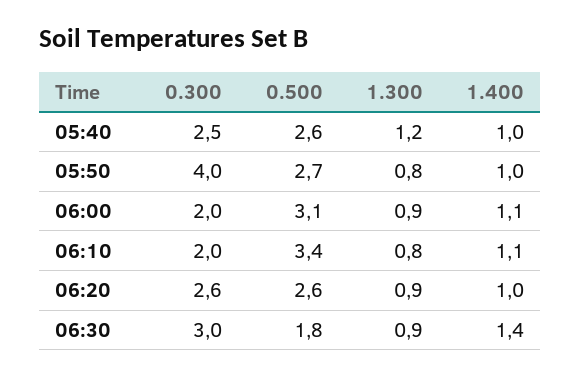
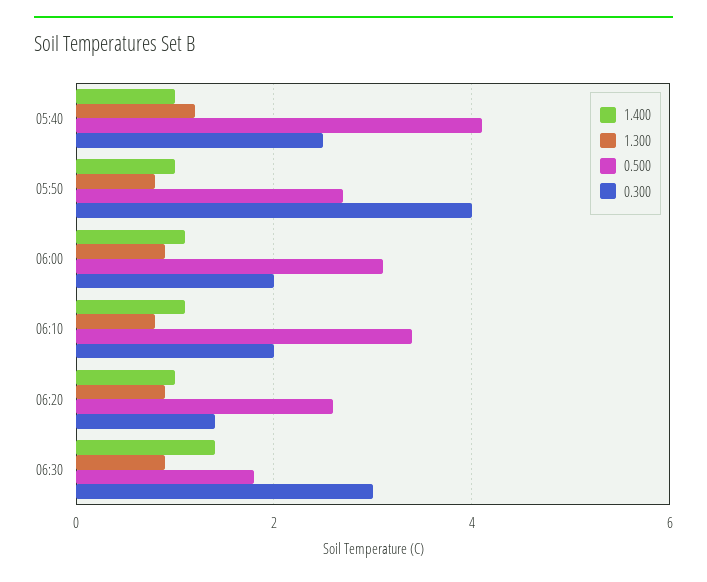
  {
    "0.300": {
      "05:40": 2.5,
      "05:50": 4,
      "06:00": 2,
      "06:10": 2,
-     "06:20": 2.6,
+     "06:20": 1.5,
      "06:30": 3
    },
    "0.500": {
-     "05:40": 2.6,
+     "05:40": 4,
      "05:50": 2.7,
      "06:00": 3.1,
      "06:10": 3.4,
      "06:20": 2.6,
      "06:30": 1.8
    },
    "1.300": {
      "05:40": 1.2,
      "05:50": 0.8,
      "06:00": 0.9,
      "06:10": 0.8,
      "06:20": 0.9,
      "06:30": 0.9
    },
    "1.400": {
      "05:40": 1,
      "05:50": 1,
      "06:00": 1.1,
      "06:10": 1.1,
      "06:20": 1,
      "06:30": 1.4
    }
  }

